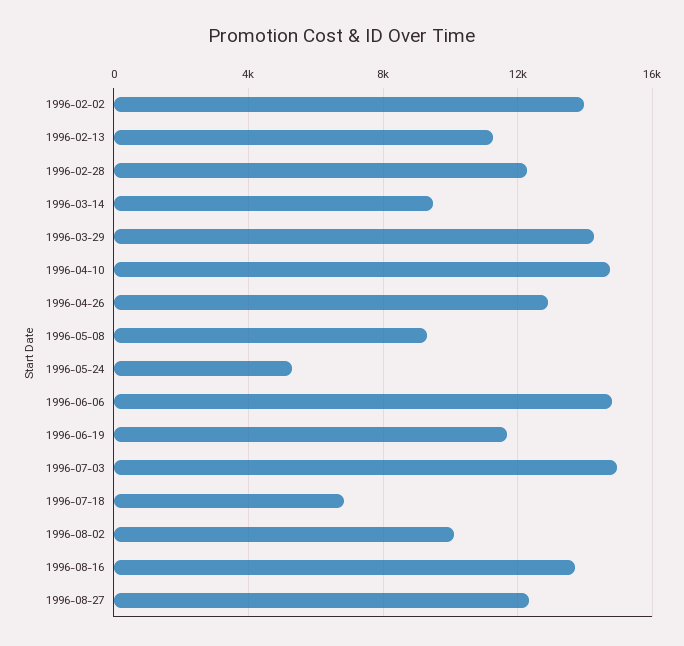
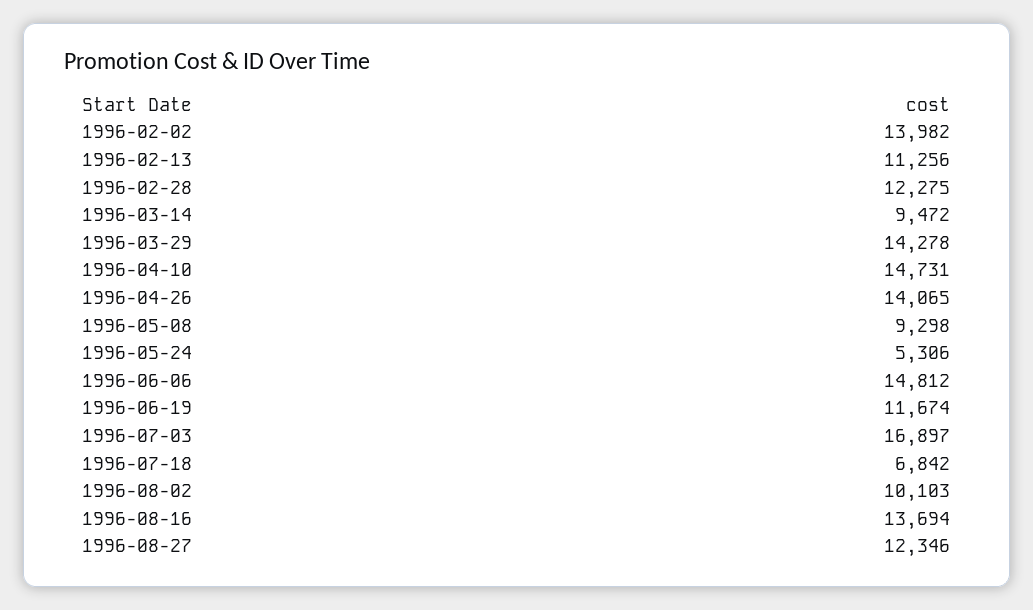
  {
    "1996-02-02": 13982,
    "1996-02-13": 11256,
    "1996-02-28": 12275,
    "1996-03-14": 9472,
    "1996-03-29": 14278,
    "1996-04-10": 14731,
-   "1996-04-26": 13000,
+   "1996-04-26": 14065,
    "1996-05-08": 9298,
    "1996-05-24": 5306,
    "1996-06-06": 14812,
    "1996-06-19": 11674,
-   "1996-07-03": 15000,
+   "1996-07-03": 16897,
    "1996-07-18": 6842,
    "1996-08-02": 10103,
    "1996-08-16": 13694,
    "1996-08-27": 12346
  }

